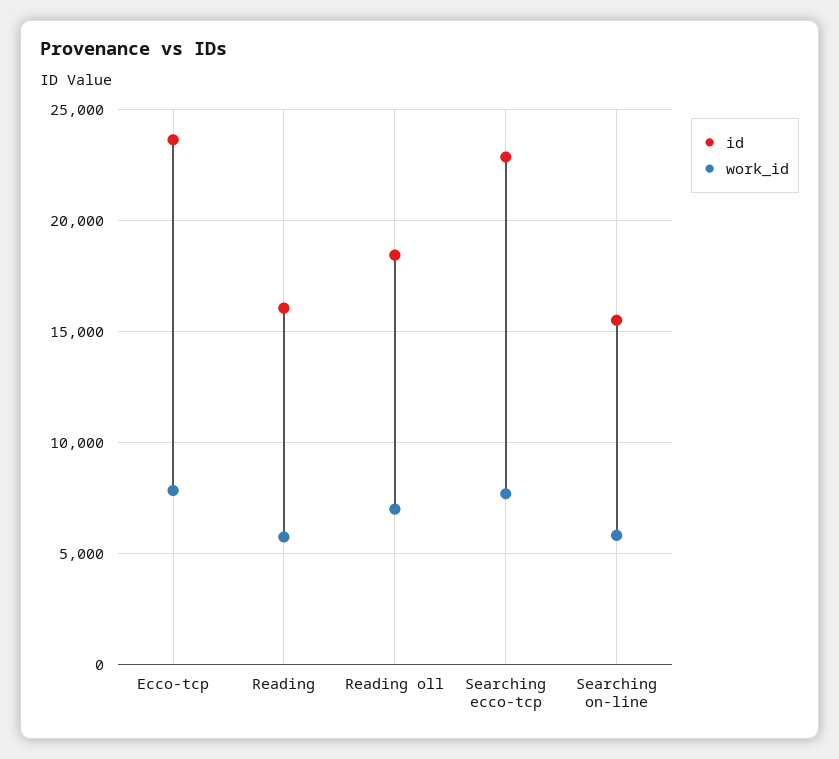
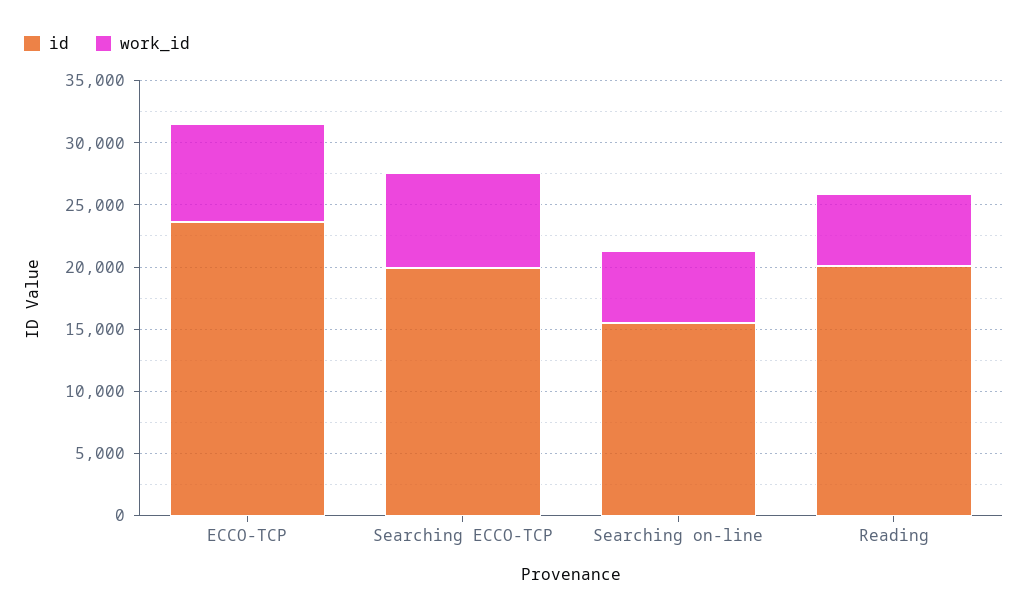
  {
    "id": {
      "Ecco-tcp": 23500,
-     "Reading": 16000,
+     "Reading": 20000,
-     "Reading oll": 18500,
-     "Searching ecco-tcp": 23000,
+     "Searching ecco-tcp": 20000,
      "Searching on-line": 15500
    },
    "work_id": {
      "Ecco-tcp": 8000,
      "Reading": 5500,
-     "Reading oll": 7000,
      "Searching ecco-tcp": 7500,
      "Searching on-line": 6000
    }
  }

